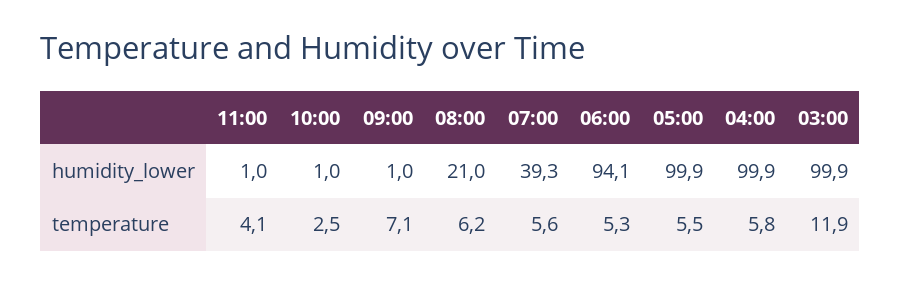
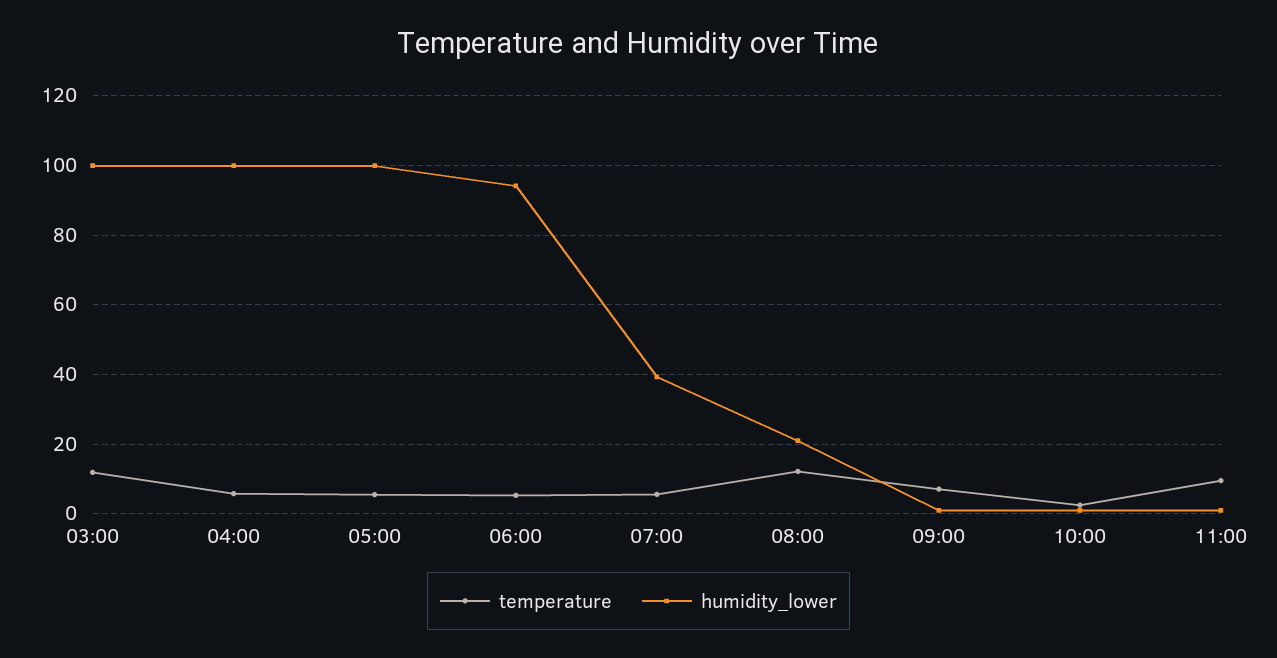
  {
    "humidity_lower": {
      "11:00": 1,
      "10:00": 1,
      "09:00": 1,
      "08:00": 21,
      "07:00": 39.3,
      "06:00": 94.1,
      "05:00": 99.9,
      "04:00": 99.9,
      "03:00": 99.9
    },
    "temperature": {
-     "11:00": 4.1,
+     "11:00": 10,
      "10:00": 2.5,
      "09:00": 7.1,
-     "08:00": 6.2,
+     "08:00": 12,
      "07:00": 5.6,
      "06:00": 5.3,
      "05:00": 5.5,
      "04:00": 5.8,
      "03:00": 11.9
    }
  }

